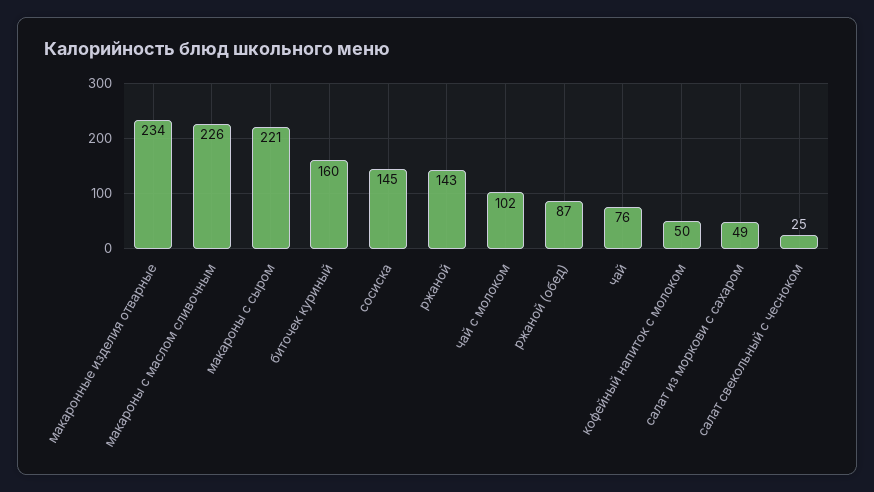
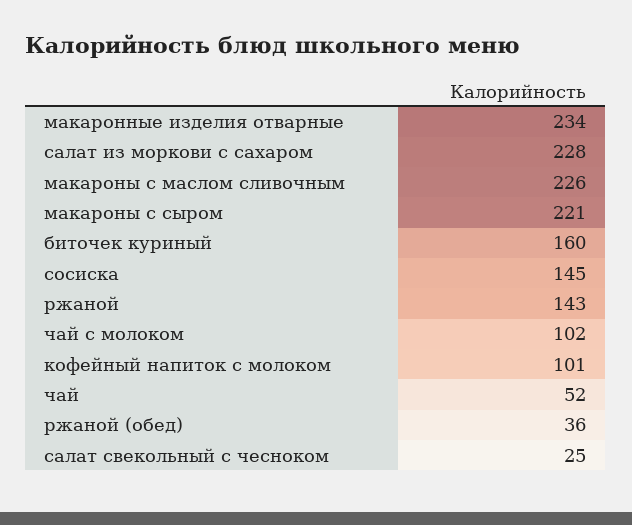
  {
    "макаронные изделия отварные": 234,
    "макароны с маслом сливочным": 226,
    "макароны с сыром": 221,
    "биточек куриный": 160,
    "сосиска": 145,
    "ржаной": 143,
    "чай с молоком": 102,
-   "ржаной (обед)": 87,
+   "ржаной (обед)": 36,
-   "чай": 76,
+   "чай": 52,
-   "кофейный напиток с молоком": 50,
+   "кофейный напиток с молоком": 101,
-   "салат из моркови с сахаром": 49,
+   "салат из моркови с сахаром": 228,
    "салат свекольный с чесноком": 25
  }

